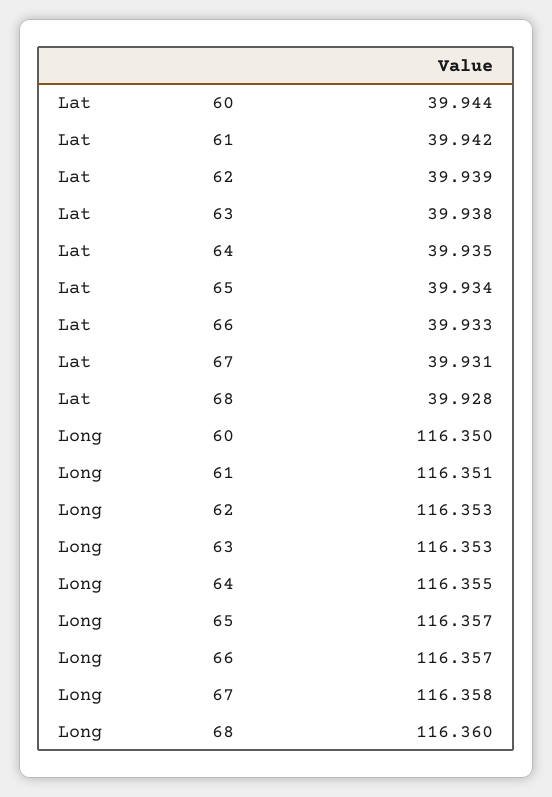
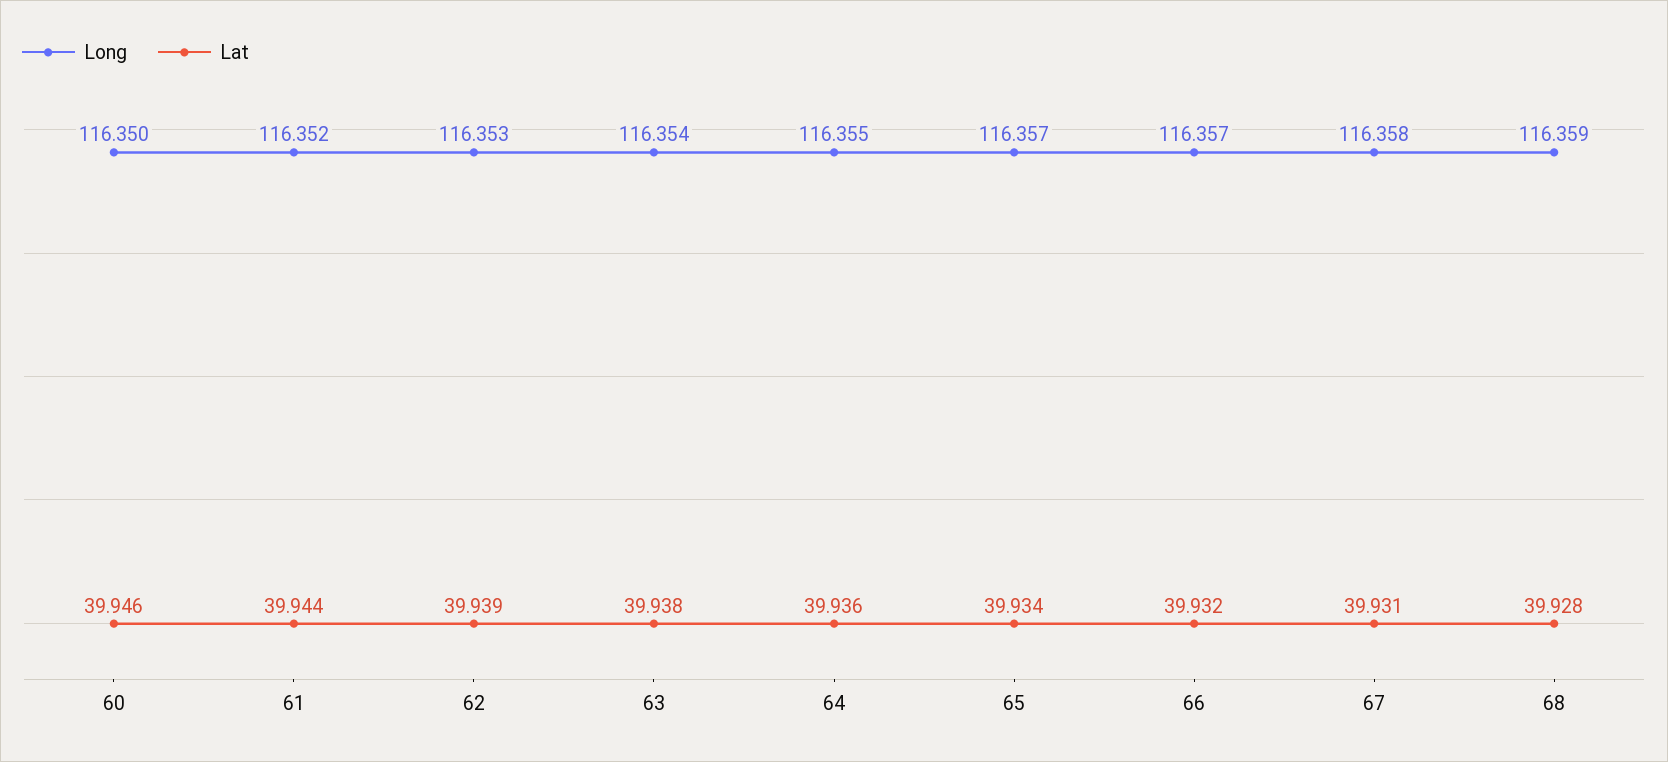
  {
    "Lat": {
-     "60": 39.944,
+     "60": 39.946,
-     "61": 39.942,
+     "61": 39.944,
      "62": 39.939,
      "63": 39.938,
-     "64": 39.935,
+     "64": 39.936,
      "65": 39.934,
-     "66": 39.933,
+     "66": 39.932,
      "67": 39.931,
      "68": 39.928
    },
    "Long": {
      "60": 116.35,
-     "61": 116.351,
+     "61": 116.352,
      "62": 116.353,
-     "63": 116.353,
+     "63": 116.354,
      "64": 116.355,
      "65": 116.357,
      "66": 116.357,
      "67": 116.358,
-     "68": 116.36
+     "68": 116.359
    }
  }

